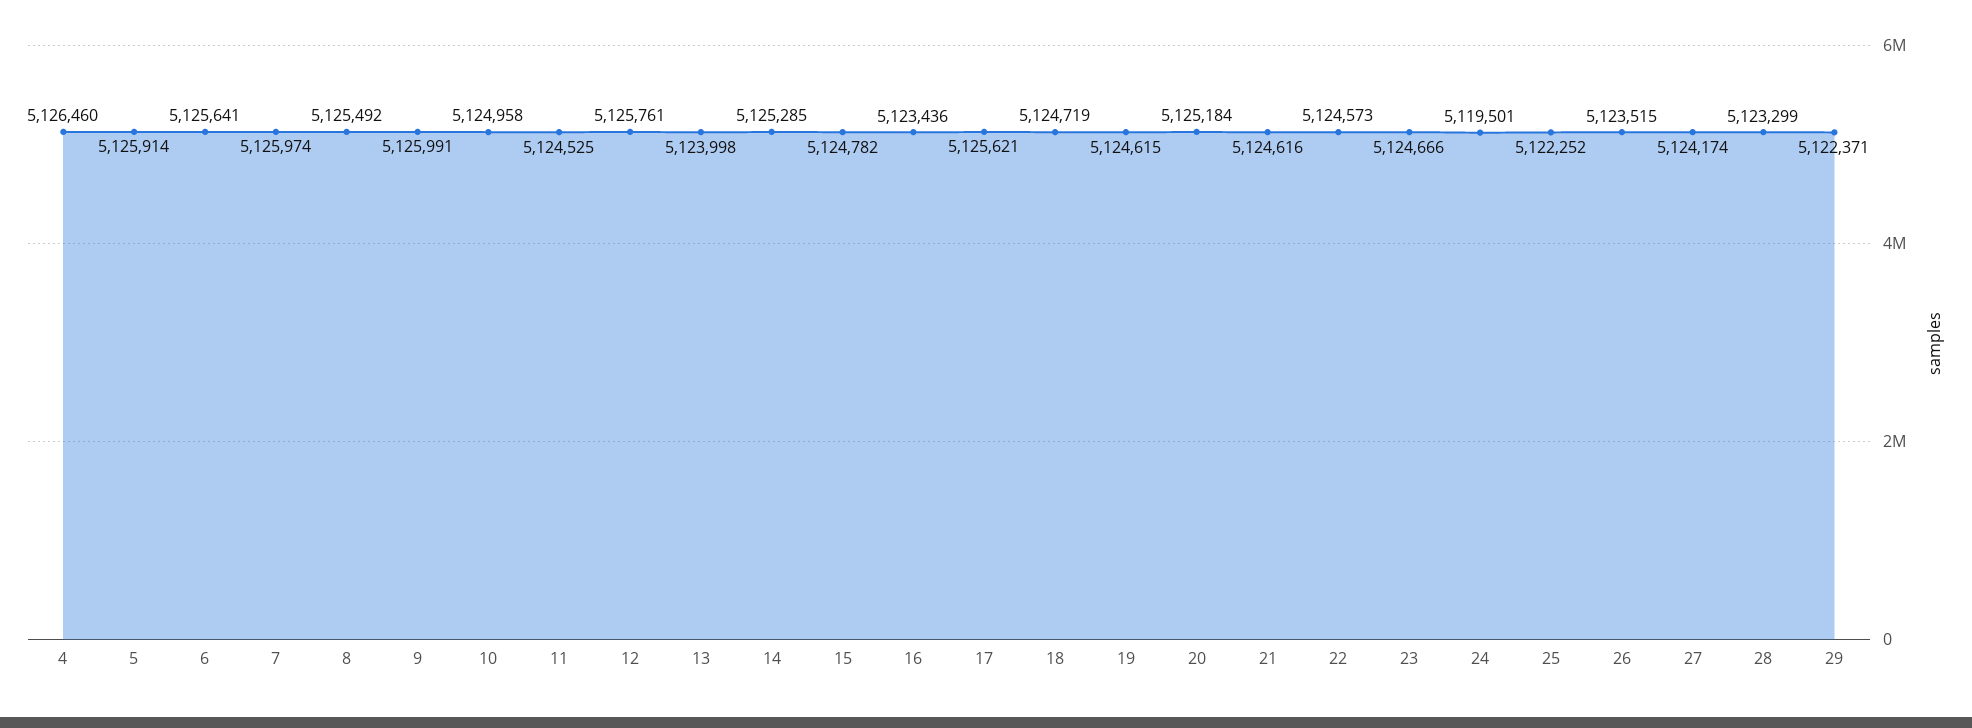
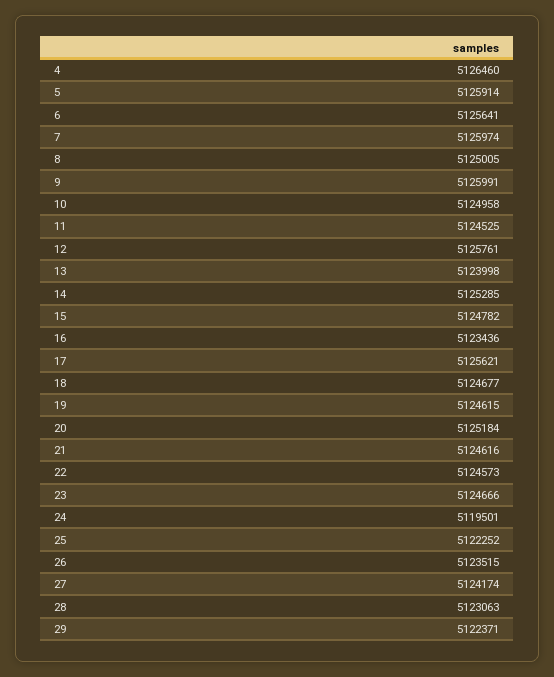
  {
    "4": 5126460,
    "5": 5125914,
    "6": 5125641,
    "7": 5125974,
-   "8": 5125492,
+   "8": 5125005,
    "9": 5125991,
    "10": 5124958,
    "11": 5124525,
    "12": 5125761,
    "13": 5123998,
    "14": 5125285,
    "15": 5124782,
    "16": 5123436,
    "17": 5125621,
-   "18": 5124719,
+   "18": 5124677,
    "19": 5124615,
    "20": 5125184,
    "21": 5124616,
    "22": 5124573,
    "23": 5124666,
    "24": 5119501,
    "25": 5122252,
    "26": 5123515,
    "27": 5124174,
-   "28": 5123299,
+   "28": 5123063,
    "29": 5122371
  }

